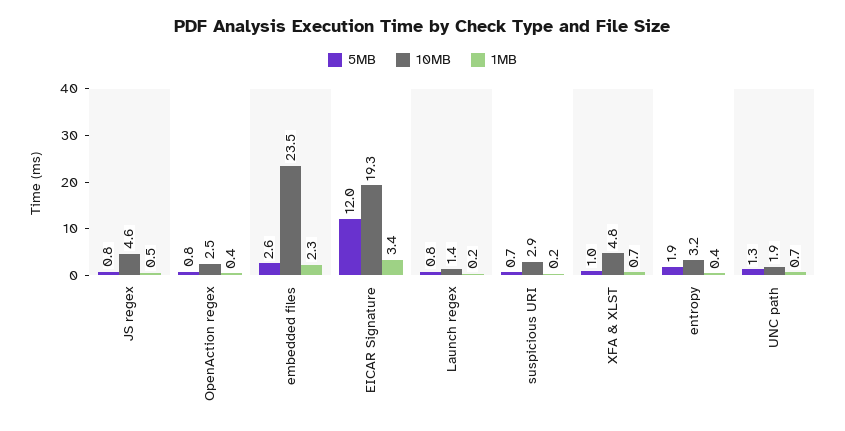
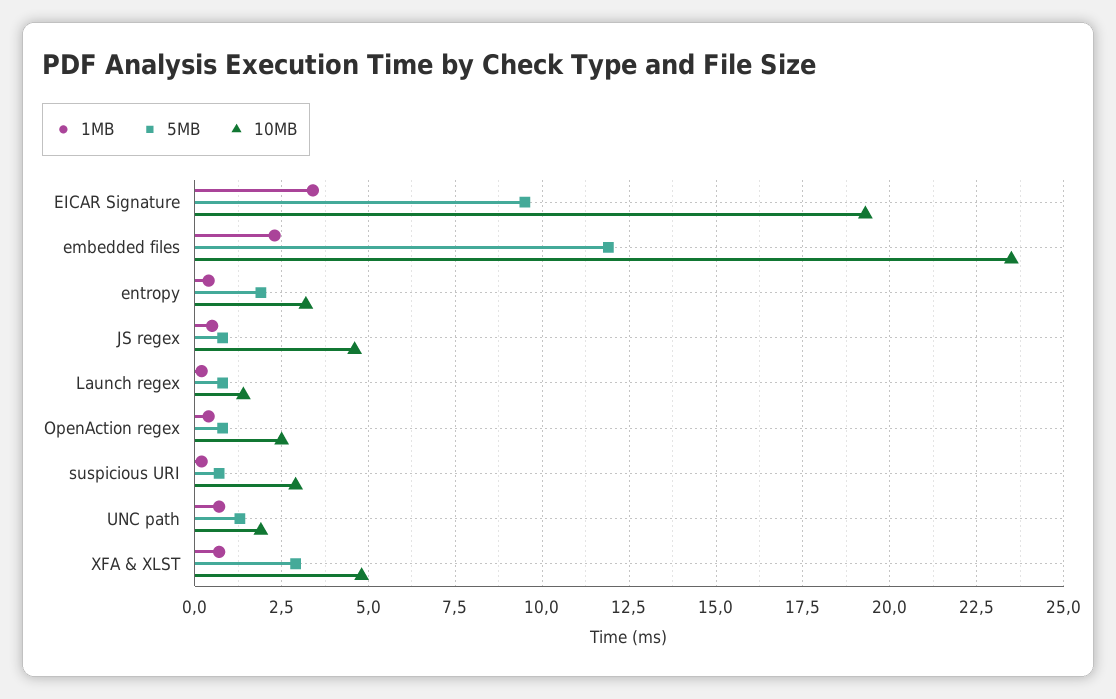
  {
    "5MB": {
      "JS regex": 0.8,
      "OpenAction regex": 0.8,
-     "embedded files": 2.6,
+     "embedded files": 12,
-     "EICAR Signature": 12,
+     "EICAR Signature": 9.5,
      "Launch regex": 0.8,
      "suspicious URI": 0.7,
-     "XFA & XLST": 1,
+     "XFA & XLST": 3,
      "entropy": 1.9,
      "UNC path": 1.3
    },
    "10MB": {
      "JS regex": 4.6,
      "OpenAction regex": 2.5,
      "embedded files": 23.5,
      "EICAR Signature": 19.3,
      "Launch regex": 1.4,
      "suspicious URI": 2.9,
      "XFA & XLST": 4.8,
      "entropy": 3.2,
      "UNC path": 1.9
    },
    "1MB": {
      "JS regex": 0.5,
      "OpenAction regex": 0.4,
      "embedded files": 2.3,
      "EICAR Signature": 3.4,
      "Launch regex": 0.2,
      "suspicious URI": 0.2,
      "XFA & XLST": 0.7,
      "entropy": 0.4,
      "UNC path": 0.7
    }
  }

